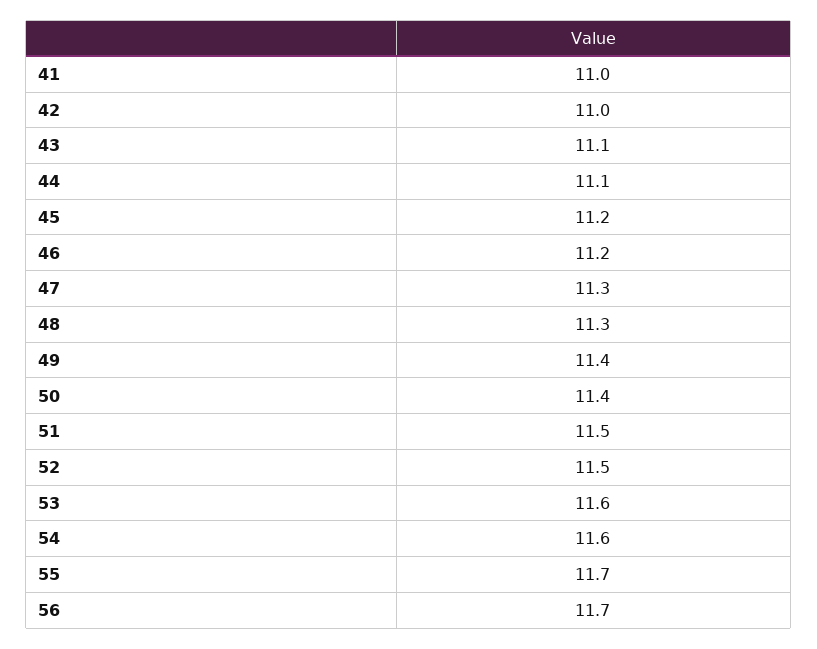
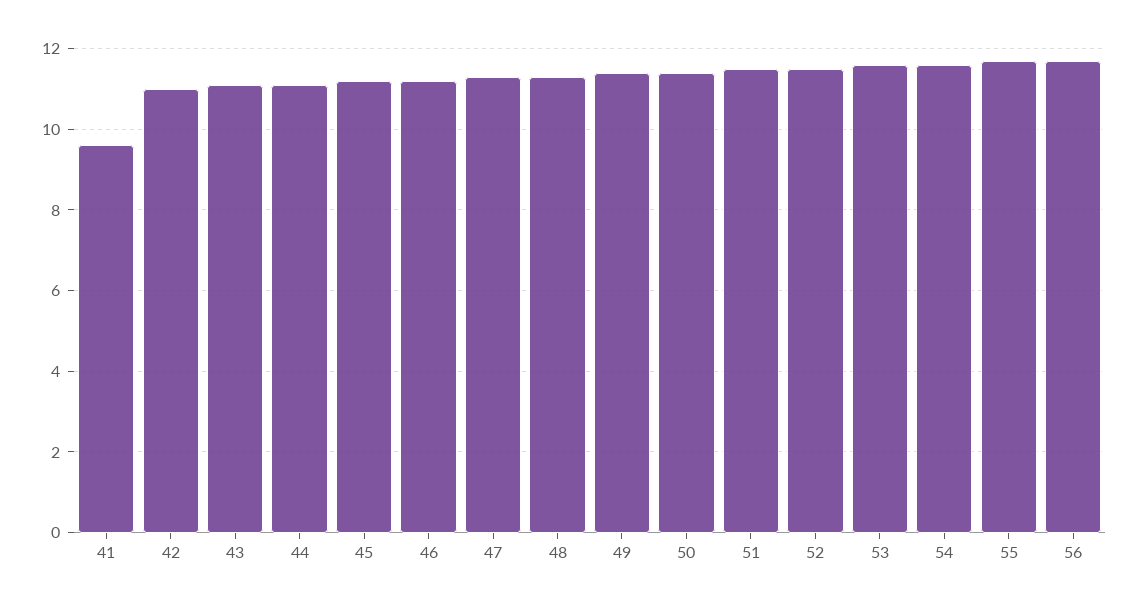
  {
-   "41": 11,
+   "41": 9.5,
    "42": 11,
    "43": 11.1,
    "44": 11.1,
    "45": 11.2,
    "46": 11.2,
    "47": 11.3,
    "48": 11.3,
    "49": 11.4,
    "50": 11.4,
    "51": 11.5,
    "52": 11.5,
    "53": 11.6,
    "54": 11.6,
    "55": 11.7,
    "56": 11.7
  }

